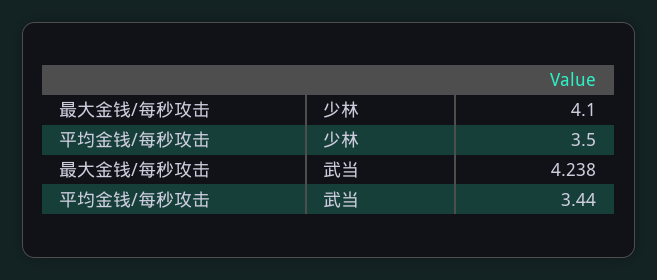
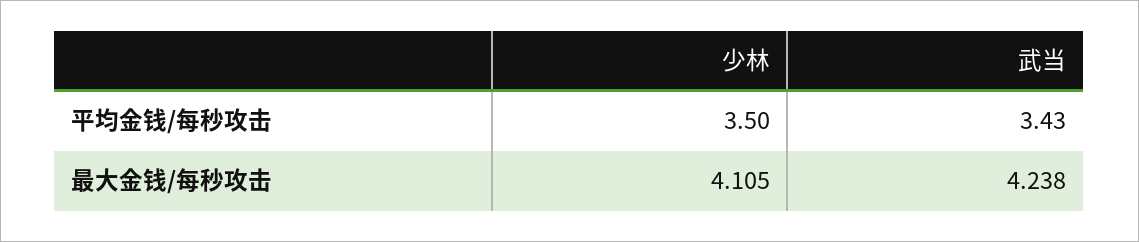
  {
    "最大金钱/每秒攻击": {
-     "少林": 4.1,
+     "少林": 4.105,
      "武当": 4.238
    },
    "平均金钱/每秒攻击": {
      "少林": 3.5,
-     "武当": 3.44
+     "武当": 3.43
    }
  }

